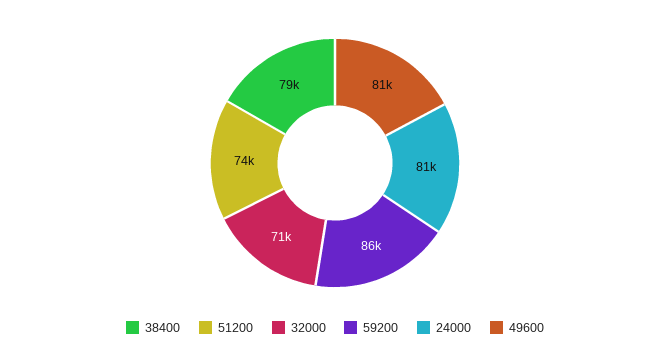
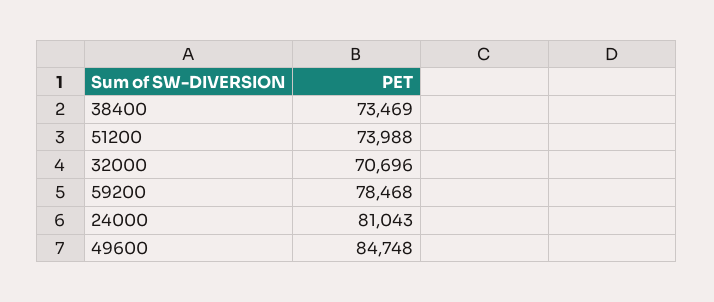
  {
-   "38400": 79000,
+   "38400": 73469,
    "51200": 73988,
    "32000": 70696,
-   "59200": 86000,
+   "59200": 78468,
    "24000": 81043,
-   "49600": 81000
+   "49600": 84748
  }

